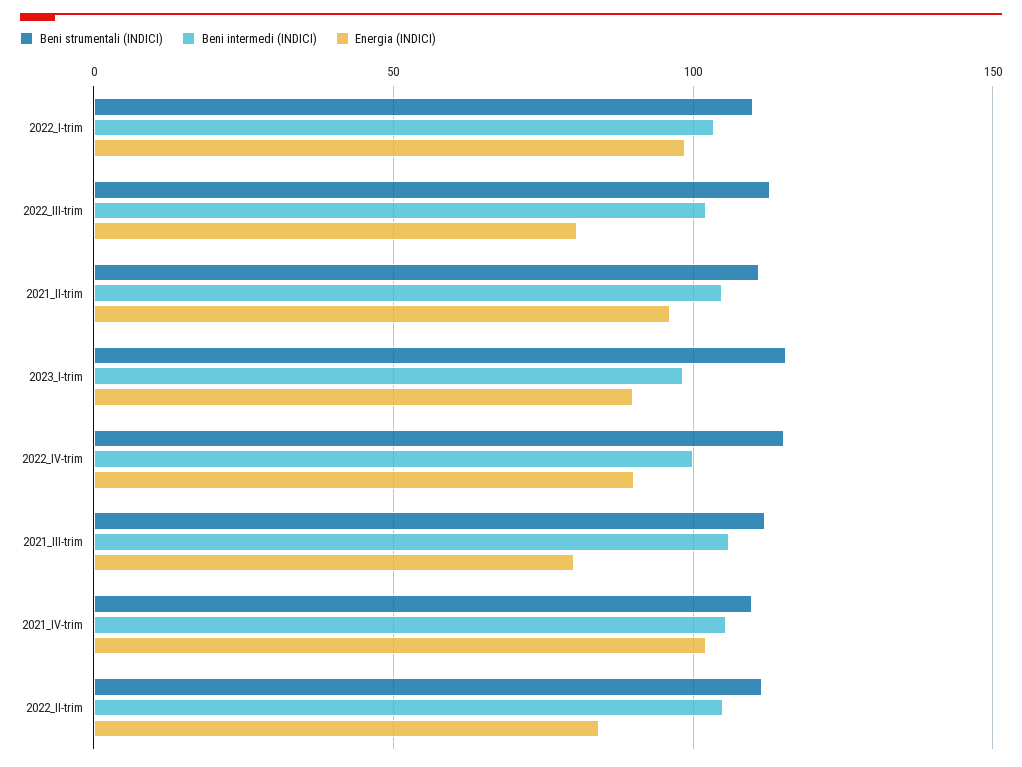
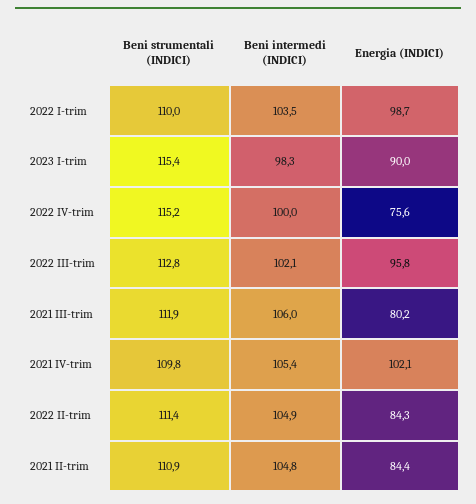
  {
    "Beni strumentali (INDICI)": {
      "2022_I-trim": 110,
      "2022_III-trim": 112.8,
      "2021_II-trim": 110.9,
      "2023_I-trim": 115.4,
      "2022_IV-trim": 115.2,
      "2021_III-trim": 111.9,
      "2021_IV-trim": 109.8,
      "2022_II-trim": 111.4
    },
    "Beni intermedi (INDICI)": {
      "2022_I-trim": 103.5,
      "2022_III-trim": 102.1,
      "2021_II-trim": 104.8,
      "2023_I-trim": 98.3,
      "2022_IV-trim": 100,
      "2021_III-trim": 106,
      "2021_IV-trim": 105.4,
      "2022_II-trim": 104.9
    },
    "Energia (INDICI)": {
      "2022_I-trim": 98.7,
-     "2022_III-trim": 80,
+     "2022_III-trim": 95.8,
-     "2021_II-trim": 95,
+     "2021_II-trim": 84.4,
      "2023_I-trim": 90,
-     "2022_IV-trim": 90,
+     "2022_IV-trim": 75.6,
      "2021_III-trim": 80.2,
      "2021_IV-trim": 102.1,
      "2022_II-trim": 84.3
    }
  }

